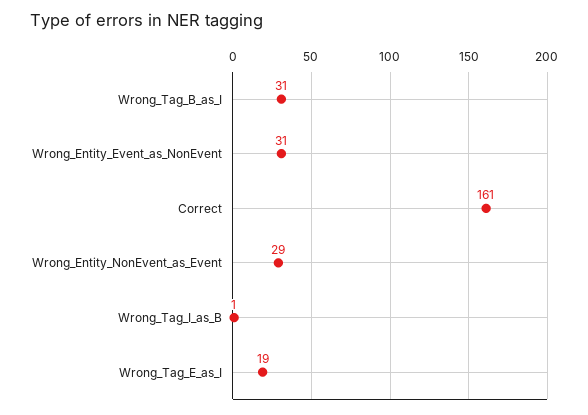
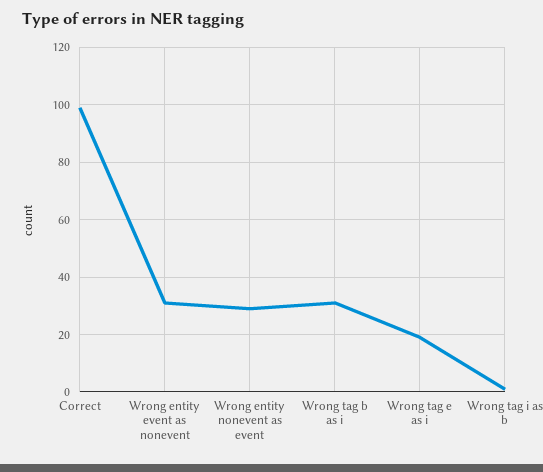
  {
    "Wrong_Tag_B_as_I": 31,
    "Wrong_Entity_Event_as_NonEvent": 31,
-   "Correct": 161,
+   "Correct": 100,
    "Wrong_Entity_NonEvent_as_Event": 29,
    "Wrong_Tag_I_as_B": 1,
    "Wrong_Tag_E_as_I": 19
  }

